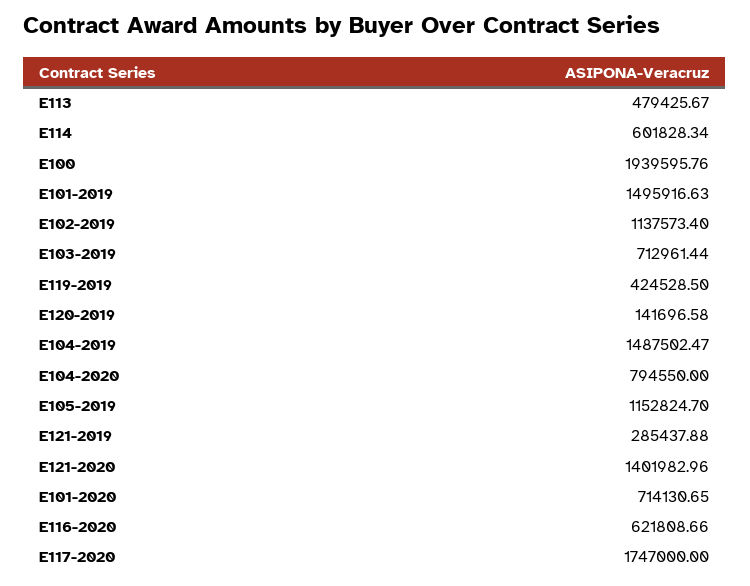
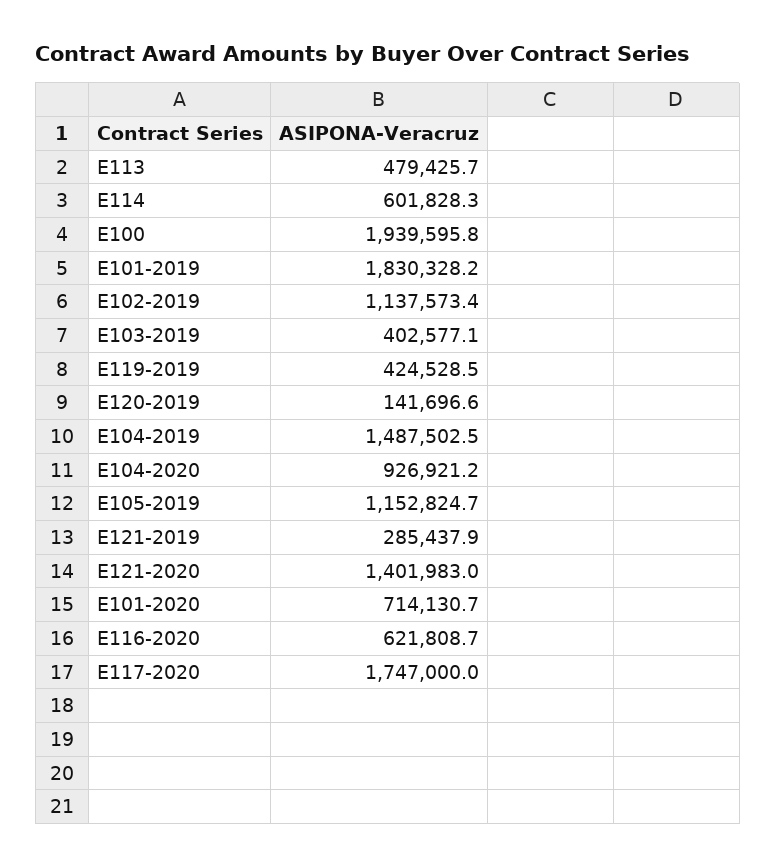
  {
    "E113": 479425.67,
    "E114": 601828.34,
    "E100": 1939595.76,
-   "E101-2019": 1495916.63,
+   "E101-2019": 1830328.2,
    "E102-2019": 1137573.4,
-   "E103-2019": 712961.44,
+   "E103-2019": 402577.1,
    "E119-2019": 424528.5,
    "E120-2019": 141696.58,
    "E104-2019": 1487502.47,
-   "E104-2020": 794550,
+   "E104-2020": 926921.2,
    "E105-2019": 1152824.7,
    "E121-2019": 285437.88,
    "E121-2020": 1401982.96,
    "E101-2020": 714130.65,
    "E116-2020": 621808.66,
    "E117-2020": 1747000
  }

